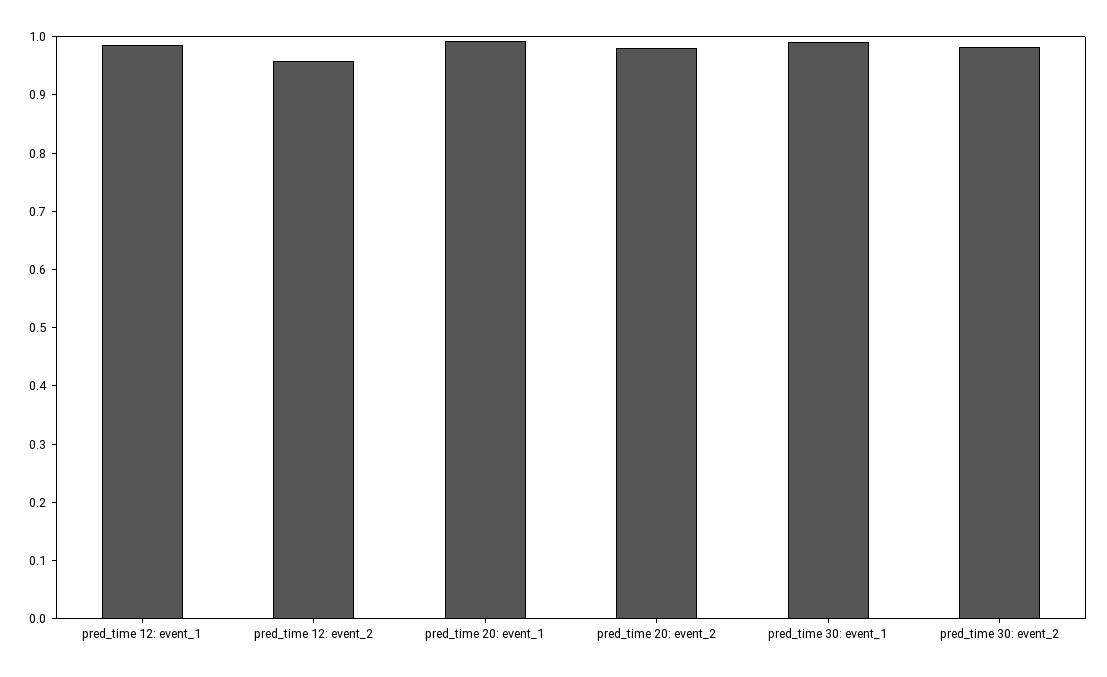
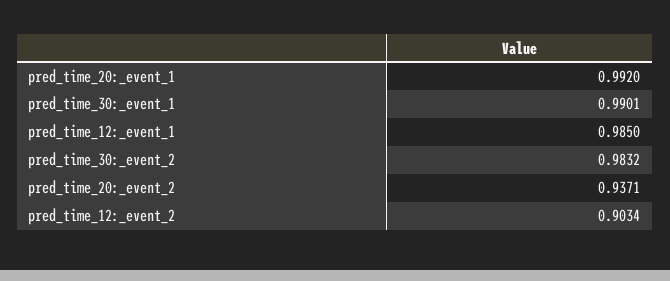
  {
    "pred_time 12: event_1": 0.985,
-   "pred_time 12: event_2": 0.96,
+   "pred_time 12: event_2": 0.9034,
    "pred_time 20: event_1": 0.992,
-   "pred_time 20: event_2": 0.98,
+   "pred_time 20: event_2": 0.9371,
    "pred_time 30: event_1": 0.9901,
    "pred_time 30: event_2": 0.9832
  }

